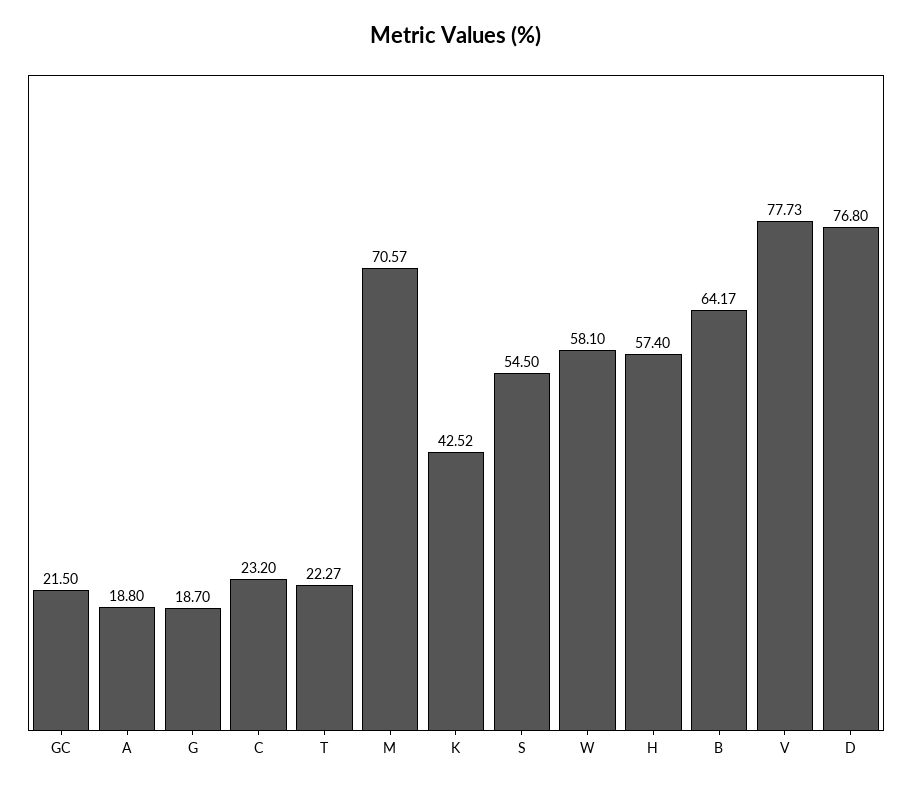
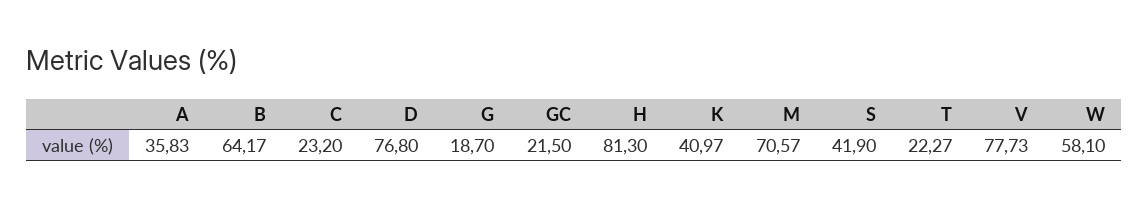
  {
    "GC": 21.5,
-   "A": 18.8,
+   "A": 35.83,
    "G": 18.7,
    "C": 23.2,
    "T": 22.27,
    "M": 70.57,
-   "K": 42.52,
+   "K": 40.97,
-   "S": 54.5,
+   "S": 41.9,
    "W": 58.1,
-   "H": 57.4,
+   "H": 81.3,
    "B": 64.17,
    "V": 77.73,
    "D": 76.8
  }

